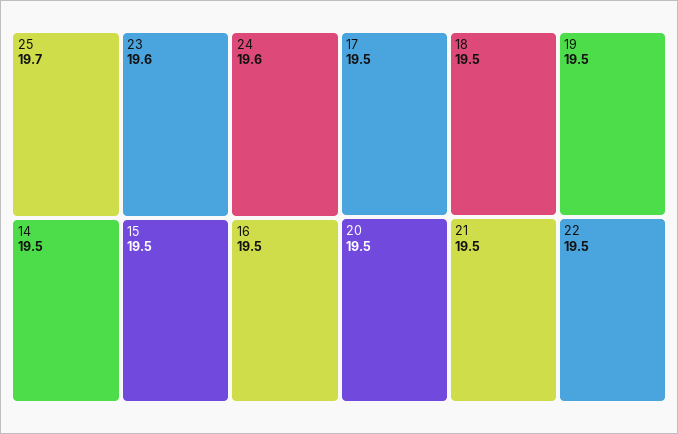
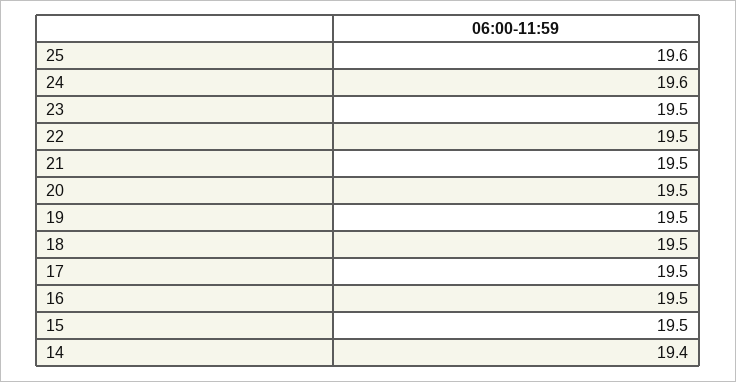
  {
-   "25": 19.7,
+   "25": 19.6,
-   "23": 19.6,
+   "23": 19.5,
    "24": 19.6,
-   "14": 19.5,
+   "14": 19.4,
    "15": 19.5,
    "16": 19.5,
    "17": 19.5,
    "18": 19.5,
    "19": 19.5,
    "20": 19.5,
    "21": 19.5,
    "22": 19.5
  }

